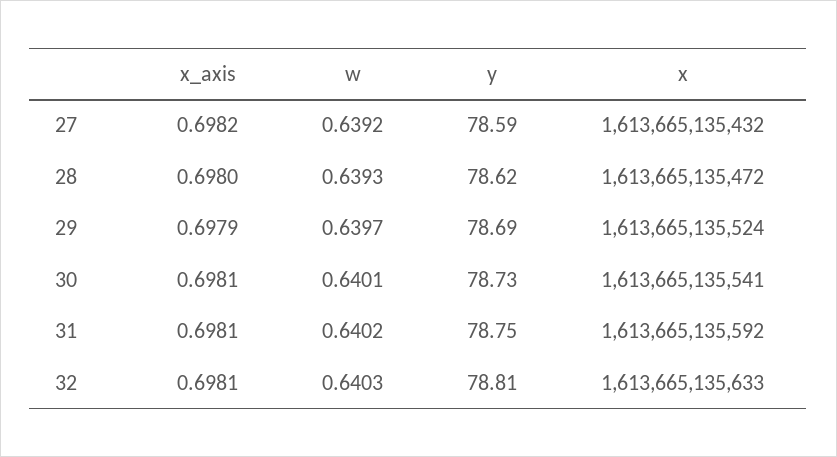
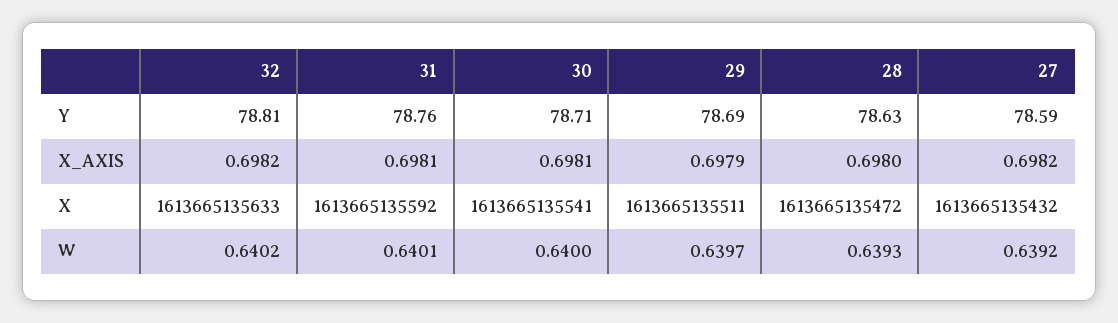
  {
    "x_axis": {
      "27": 0.6982,
      "28": 0.698,
      "29": 0.6979,
      "30": 0.6981,
      "31": 0.6981,
-     "32": 0.6981
+     "32": 0.6982
    },
    "w": {
      "27": 0.6392,
      "28": 0.6393,
      "29": 0.6397,
-     "30": 0.6401,
+     "30": 0.64,
-     "31": 0.6402,
+     "31": 0.6401,
-     "32": 0.6403
+     "32": 0.6402
    },
    "y": {
      "27": 78.59,
-     "28": 78.62,
+     "28": 78.63,
      "29": 78.69,
-     "30": 78.73,
+     "30": 78.71,
-     "31": 78.75,
+     "31": 78.76,
      "32": 78.81
    },
    "x": {
      "27": 1613665135432,
      "28": 1613665135472,
-     "29": 1613665135524,
+     "29": 1613665135511,
      "30": 1613665135541,
      "31": 1613665135592,
      "32": 1613665135633
    }
  }

